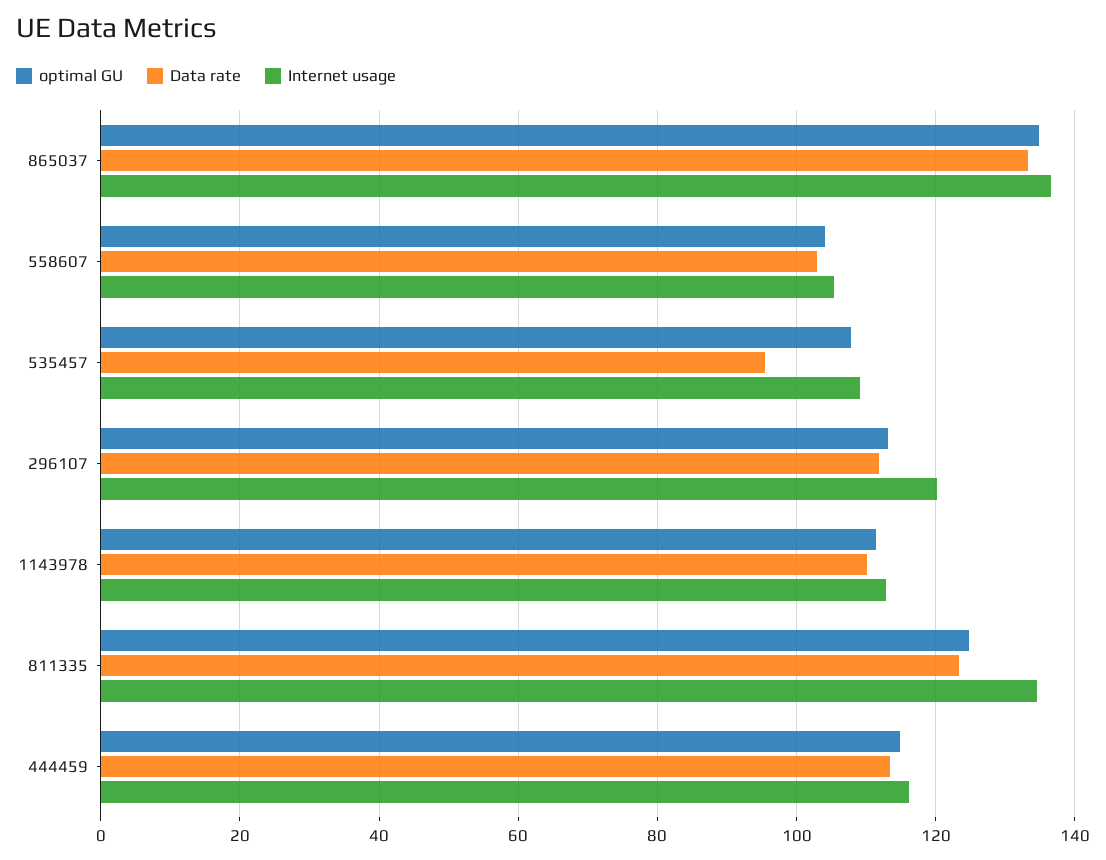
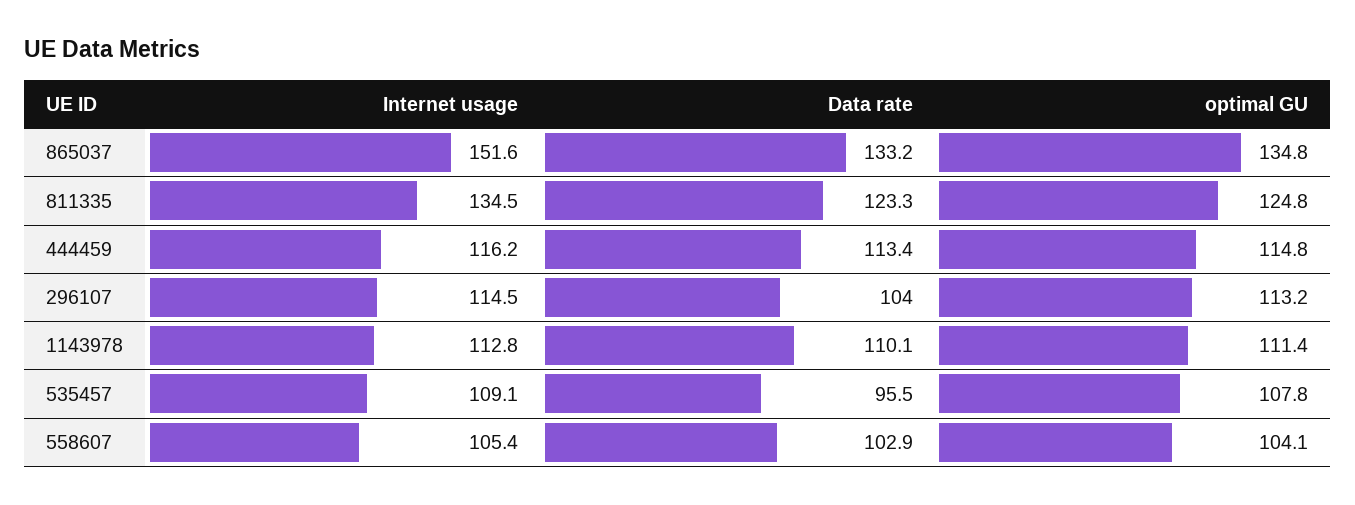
  {
    "optimal GU": {
      "865037": 134.8,
      "558607": 104.1,
      "535457": 107.8,
      "296107": 113.2,
      "1143978": 111.4,
      "811335": 124.8,
      "444459": 114.8
    },
    "Data rate": {
      "865037": 133.2,
      "558607": 102.9,
      "535457": 95.5,
-     "296107": 112,
+     "296107": 104,
      "1143978": 110.1,
      "811335": 123.3,
      "444459": 113.4
    },
    "Internet usage": {
-     "865037": 136,
+     "865037": 151.6,
      "558607": 105.4,
      "535457": 109.1,
-     "296107": 120,
+     "296107": 114.5,
      "1143978": 112.8,
      "811335": 134.5,
      "444459": 116.2
    }
  }

